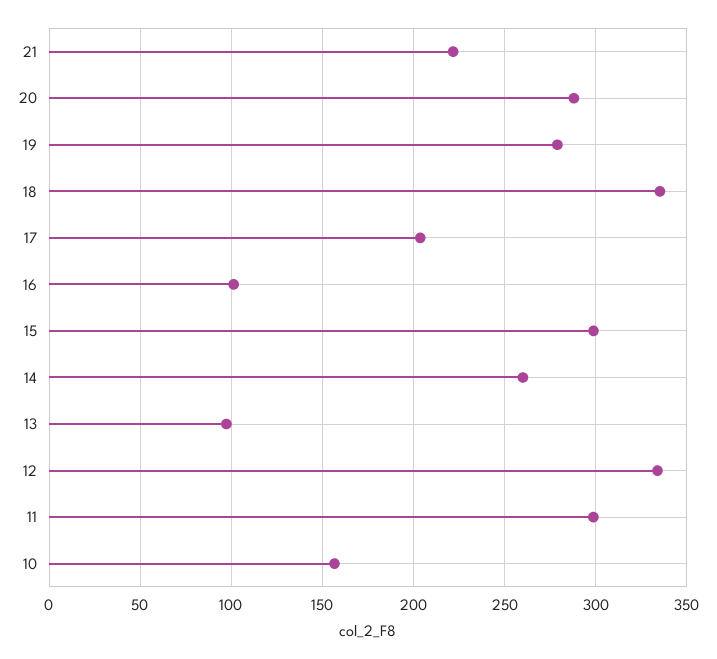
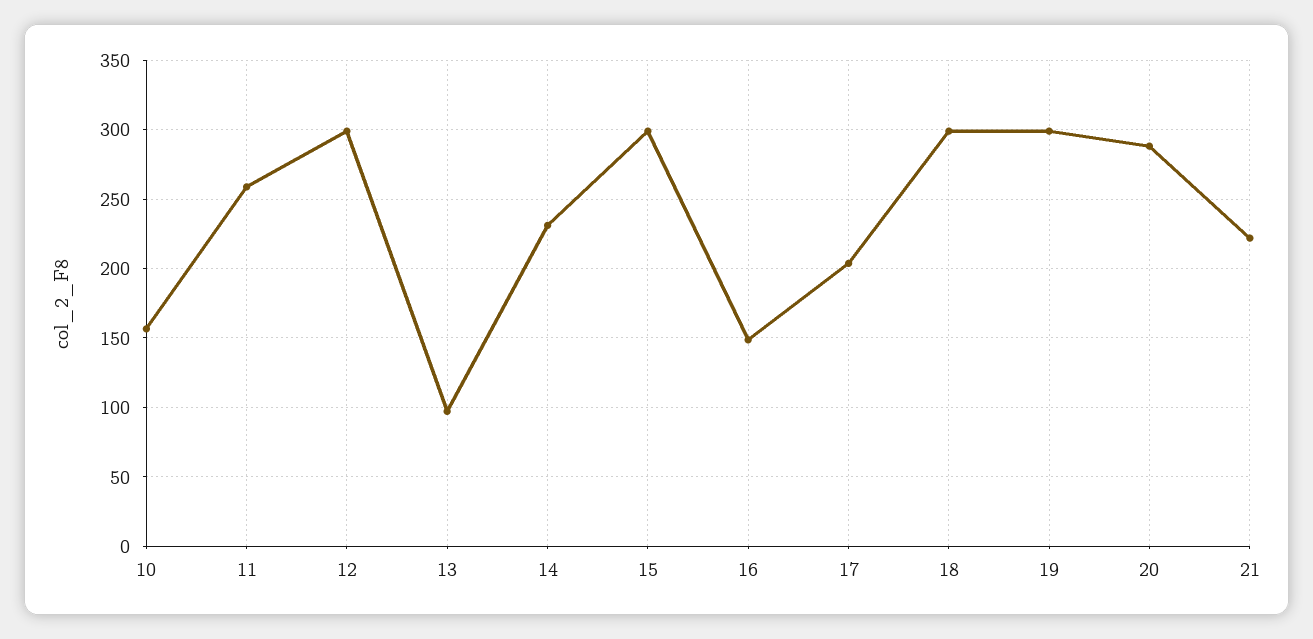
  {
    "21": 220,
    "20": 290,
-   "19": 280,
+   "19": 300,
-   "18": 335,
+   "18": 300,
    "17": 205,
-   "16": 100,
+   "16": 150,
    "15": 300,
-   "14": 260,
+   "14": 230,
    "13": 95,
-   "12": 335,
+   "12": 300,
-   "11": 300,
+   "11": 260,
    "10": 155
  }

